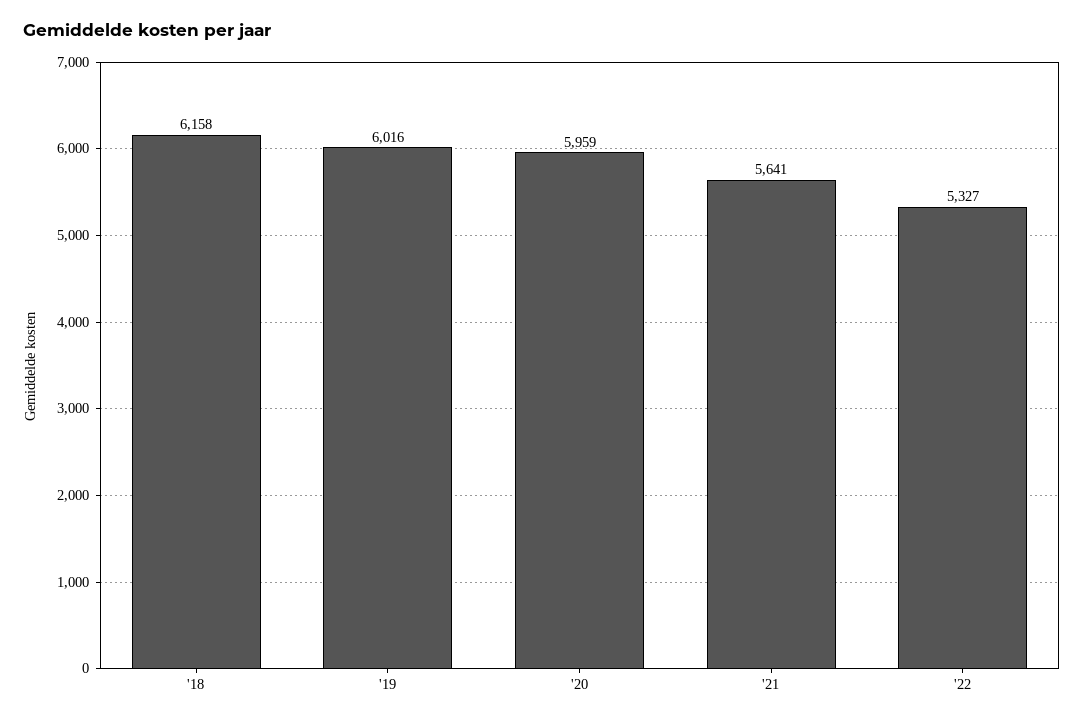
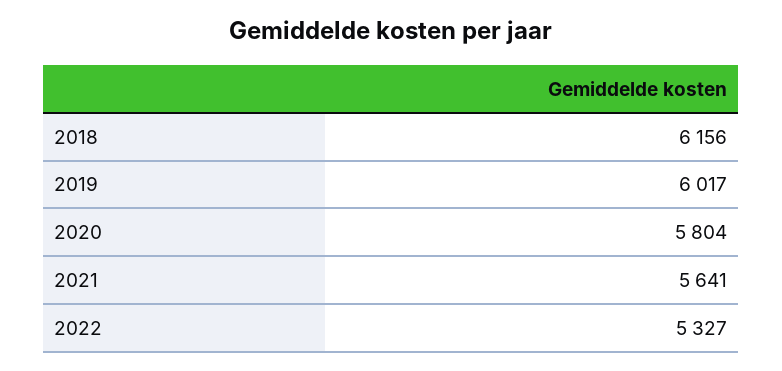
  {
-   "'18": 6158,
+   "'18": 6156,
-   "'19": 6016,
+   "'19": 6017,
-   "'20": 5959,
+   "'20": 5804,
    "'21": 5641,
    "'22": 5327
  }

